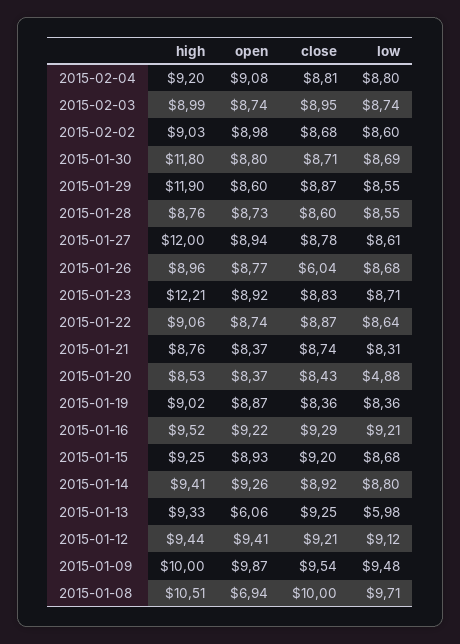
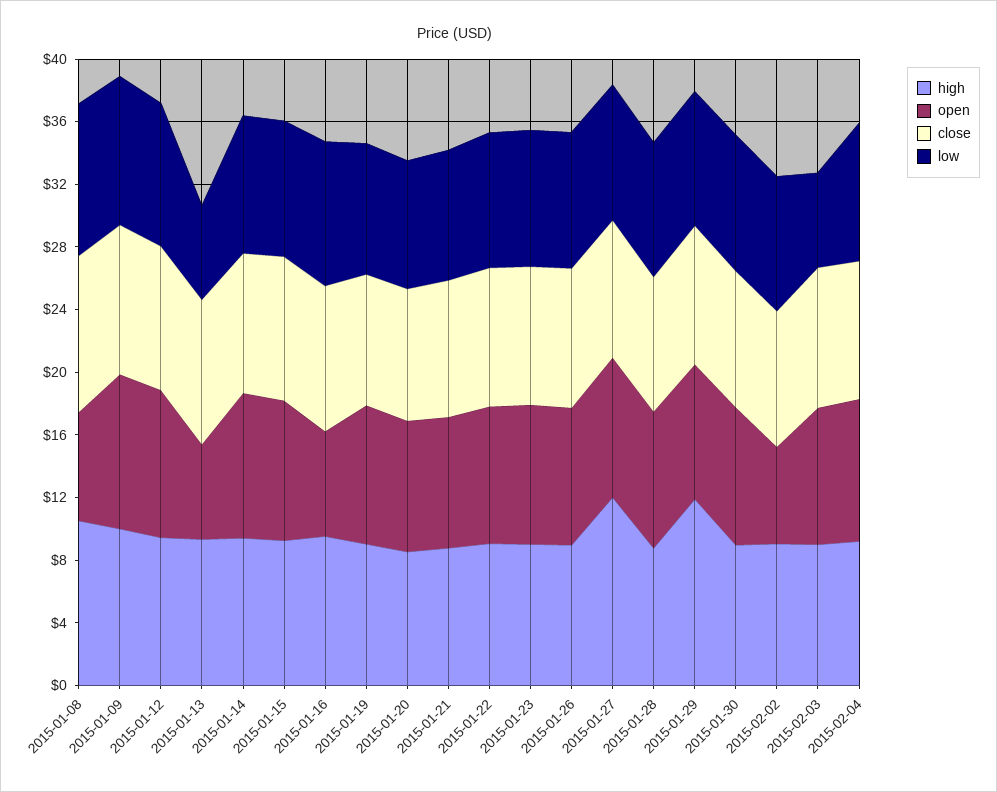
  {
    "high": {
      "2015-02-04": 9.2,
      "2015-02-03": 8.99,
      "2015-02-02": 9.03,
-     "2015-01-30": 11.8,
+     "2015-01-30": 9,
      "2015-01-29": 11.9,
      "2015-01-28": 8.76,
      "2015-01-27": 12,
      "2015-01-26": 8.96,
-     "2015-01-23": 12.21,
+     "2015-01-23": 9,
      "2015-01-22": 9.06,
      "2015-01-21": 8.76,
      "2015-01-20": 8.53,
      "2015-01-19": 9.02,
      "2015-01-16": 9.52,
      "2015-01-15": 9.25,
      "2015-01-14": 9.41,
      "2015-01-13": 9.33,
      "2015-01-12": 9.44,
      "2015-01-09": 10,
      "2015-01-08": 10.51
    },
    "open": {
      "2015-02-04": 9.08,
      "2015-02-03": 8.74,
-     "2015-02-02": 8.98,
+     "2015-02-02": 6,
      "2015-01-30": 8.8,
      "2015-01-29": 8.6,
      "2015-01-28": 8.73,
      "2015-01-27": 8.94,
      "2015-01-26": 8.77,
      "2015-01-23": 8.92,
      "2015-01-22": 8.74,
      "2015-01-21": 8.37,
      "2015-01-20": 8.37,
      "2015-01-19": 8.87,
-     "2015-01-16": 9.22,
+     "2015-01-16": 7,
      "2015-01-15": 8.93,
      "2015-01-14": 9.26,
      "2015-01-13": 6.06,
      "2015-01-12": 9.41,
      "2015-01-09": 9.87,
      "2015-01-08": 6.94
    },
    "close": {
      "2015-02-04": 8.81,
      "2015-02-03": 8.95,
      "2015-02-02": 8.68,
      "2015-01-30": 8.71,
      "2015-01-29": 8.87,
      "2015-01-28": 8.6,
      "2015-01-27": 8.78,
-     "2015-01-26": 6.04,
+     "2015-01-26": 9,
      "2015-01-23": 8.83,
      "2015-01-22": 8.87,
      "2015-01-21": 8.74,
      "2015-01-20": 8.43,
      "2015-01-19": 8.36,
      "2015-01-16": 9.29,
      "2015-01-15": 9.2,
      "2015-01-14": 8.92,
      "2015-01-13": 9.25,
      "2015-01-12": 9.21,
      "2015-01-09": 9.54,
      "2015-01-08": 10
    },
    "low": {
      "2015-02-04": 8.8,
-     "2015-02-03": 8.74,
+     "2015-02-03": 6,
      "2015-02-02": 8.6,
      "2015-01-30": 8.69,
      "2015-01-29": 8.55,
      "2015-01-28": 8.55,
      "2015-01-27": 8.61,
      "2015-01-26": 8.68,
      "2015-01-23": 8.71,
      "2015-01-22": 8.64,
      "2015-01-21": 8.31,
-     "2015-01-20": 4.88,
+     "2015-01-20": 8,
      "2015-01-19": 8.36,
      "2015-01-16": 9.21,
      "2015-01-15": 8.68,
      "2015-01-14": 8.8,
      "2015-01-13": 5.98,
      "2015-01-12": 9.12,
      "2015-01-09": 9.48,
      "2015-01-08": 9.71
    }
  }

